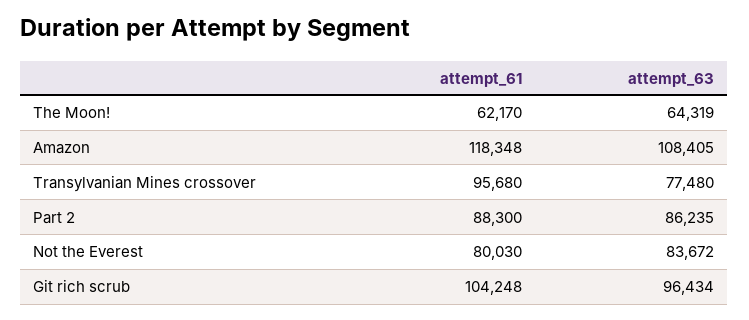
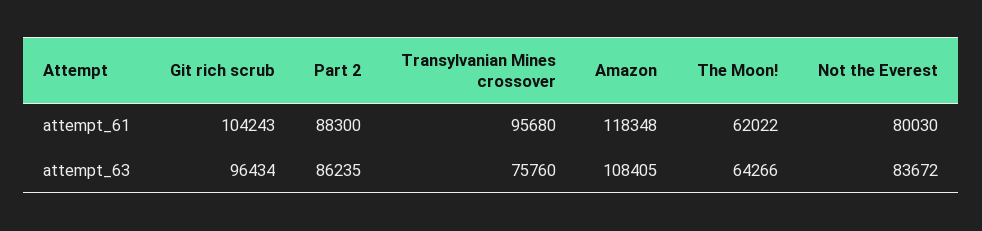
  {
    "attempt_61": {
-     "The Moon!": 62170,
+     "The Moon!": 62022,
      "Amazon": 118348,
      "Transylvanian Mines crossover": 95680,
      "Part 2": 88300,
      "Not the Everest": 80030,
-     "Git rich scrub": 104248
+     "Git rich scrub": 104243
    },
    "attempt_63": {
-     "The Moon!": 64319,
+     "The Moon!": 64266,
      "Amazon": 108405,
-     "Transylvanian Mines crossover": 77480,
+     "Transylvanian Mines crossover": 75760,
      "Part 2": 86235,
      "Not the Everest": 83672,
      "Git rich scrub": 96434
    }
  }

